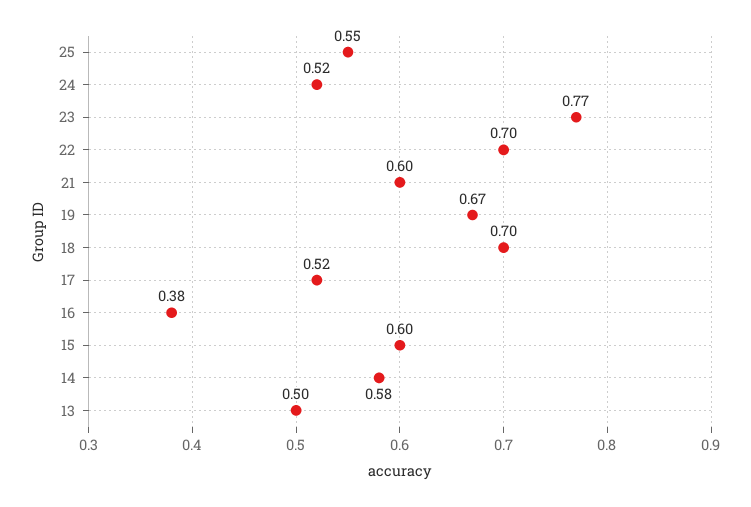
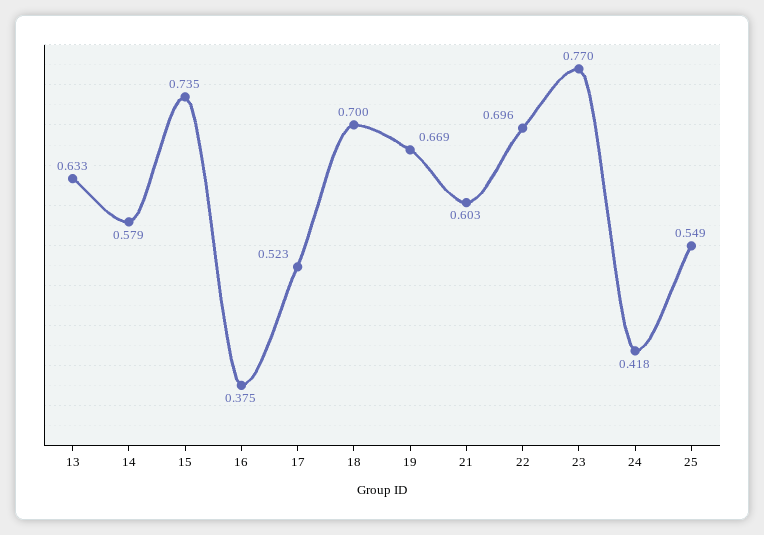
  {
    "25": 0.549,
-   "24": 0.52,
+   "24": 0.418,
    "23": 0.77,
    "22": 0.696,
    "21": 0.603,
    "19": 0.669,
    "18": 0.7,
    "17": 0.523,
    "16": 0.375,
-   "15": 0.6,
+   "15": 0.735,
    "14": 0.579,
-   "13": 0.5
+   "13": 0.633
  }

